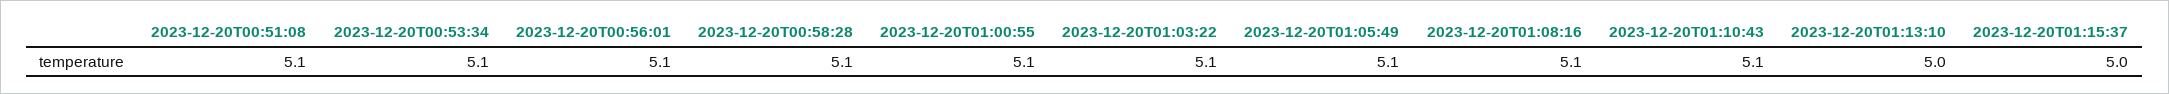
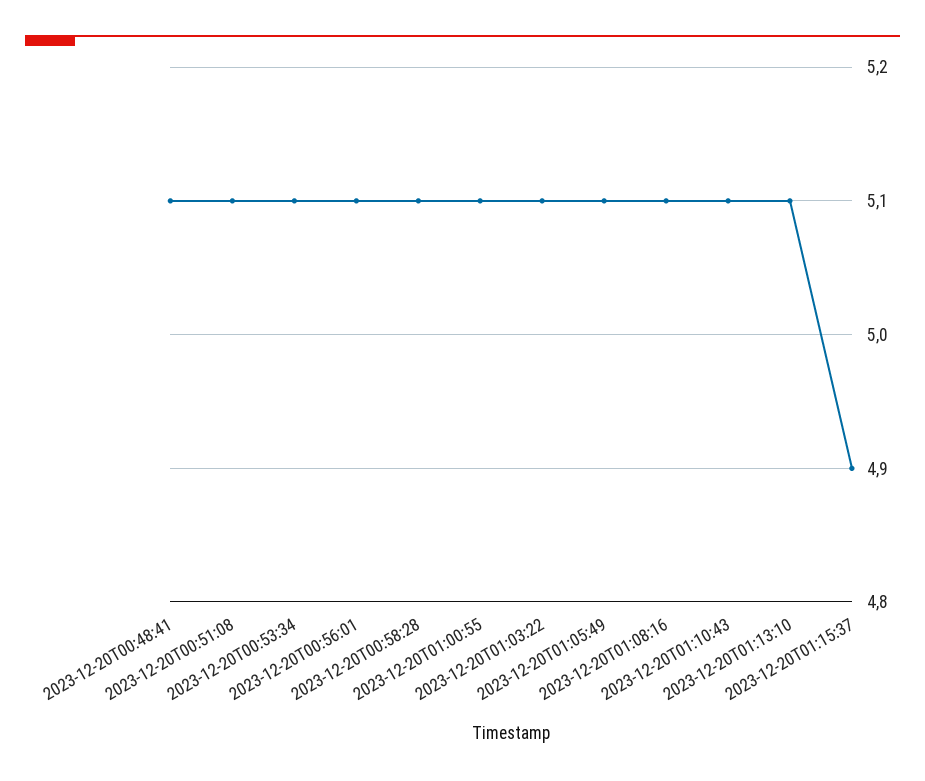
  {
    "2023-12-20T00:51:08": 5.1,
    "2023-12-20T00:53:34": 5.1,
    "2023-12-20T00:56:01": 5.1,
    "2023-12-20T00:58:28": 5.1,
    "2023-12-20T01:00:55": 5.1,
    "2023-12-20T01:03:22": 5.1,
    "2023-12-20T01:05:49": 5.1,
    "2023-12-20T01:08:16": 5.1,
    "2023-12-20T01:10:43": 5.1,
-   "2023-12-20T01:13:10": 5,
+   "2023-12-20T01:13:10": 5.1,
-   "2023-12-20T01:15:37": 5
+   "2023-12-20T01:15:37": 4.9,
+   "2023-12-20T00:48:41": 5.1
  }

